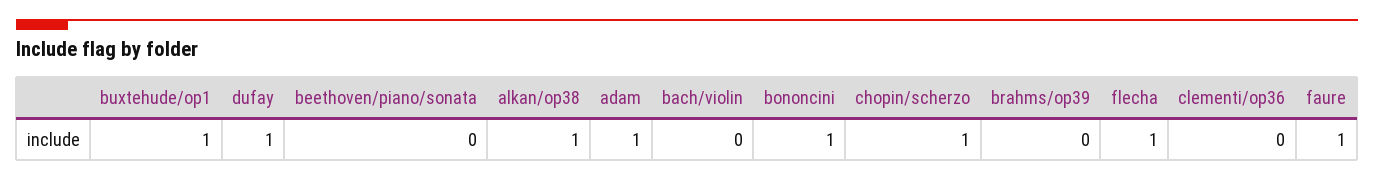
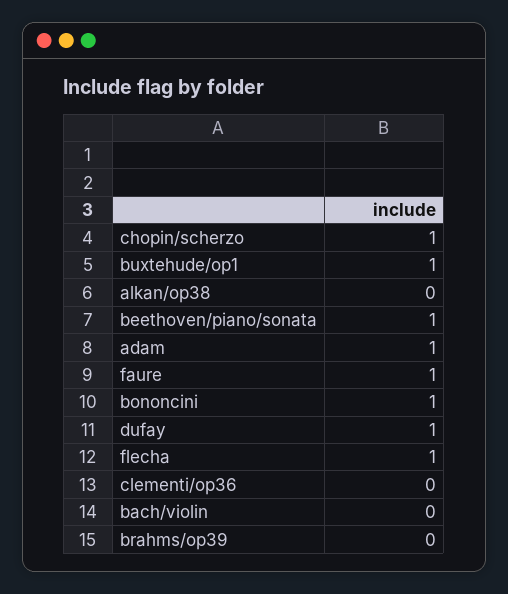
  {
    "buxtehude/op1": 1,
    "dufay": 1,
-   "beethoven/piano/sonata": 0,
+   "beethoven/piano/sonata": 1,
-   "alkan/op38": 1,
+   "alkan/op38": 0,
    "adam": 1,
    "bach/violin": 0,
    "bononcini": 1,
    "chopin/scherzo": 1,
    "brahms/op39": 0,
    "flecha": 1,
    "clementi/op36": 0,
    "faure": 1
  }

